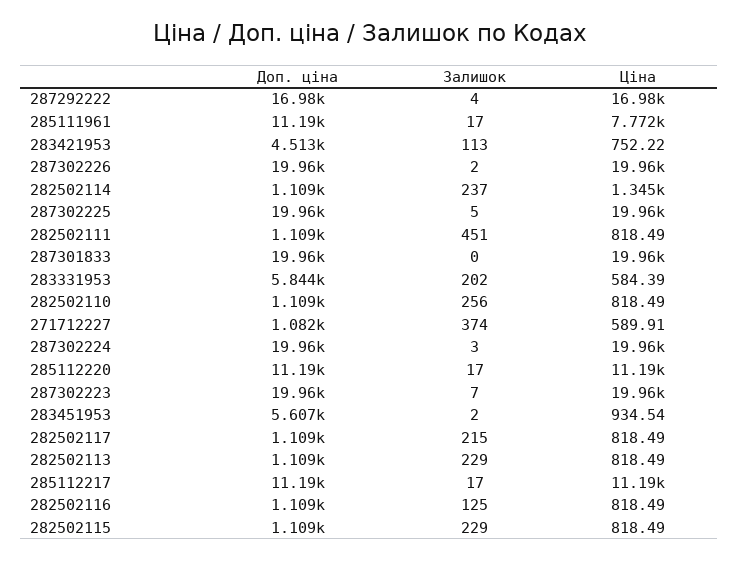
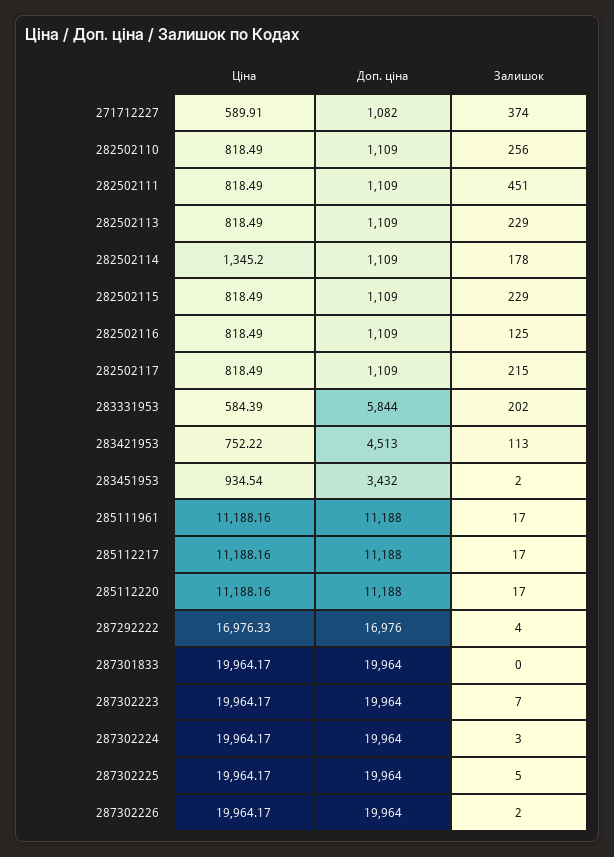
  {
    "Доп. ціна": {
      "287292222": 16976,
      "285111961": 11188,
      "283421953": 4513,
      "287302226": 19964,
      "282502114": 1109,
      "287302225": 19964,
      "282502111": 1109,
      "287301833": 19964,
      "283331953": 5844,
      "282502110": 1109,
      "271712227": 1082,
      "287302224": 19964,
      "285112220": 11188,
      "287302223": 19964,
-     "283451953": 5607,
+     "283451953": 3432,
      "282502117": 1109,
      "282502113": 1109,
      "285112217": 11188,
      "282502116": 1109,
      "282502115": 1109
    },
    "Залишок": {
      "287292222": 4,
      "285111961": 17,
      "283421953": 113,
      "287302226": 2,
-     "282502114": 237,
+     "282502114": 178,
      "287302225": 5,
      "282502111": 451,
      "287301833": 0,
      "283331953": 202,
      "282502110": 256,
      "271712227": 374,
      "287302224": 3,
      "285112220": 17,
      "287302223": 7,
      "283451953": 2,
      "282502117": 215,
      "282502113": 229,
      "285112217": 17,
      "282502116": 125,
      "282502115": 229
    },
    "Ціна": {
      "287292222": 16976.33,
-     "285111961": 7772,
+     "285111961": 11188.16,
      "283421953": 752.22,
      "287302226": 19964.17,
      "282502114": 1345.2,
      "287302225": 19964.17,
      "282502111": 818.49,
      "287301833": 19964.17,
      "283331953": 584.39,
      "282502110": 818.49,
      "271712227": 589.91,
      "287302224": 19964.17,
      "285112220": 11188.16,
      "287302223": 19964.17,
      "283451953": 934.54,
      "282502117": 818.49,
      "282502113": 818.49,
      "285112217": 11188.16,
      "282502116": 818.49,
      "282502115": 818.49
    }
  }

